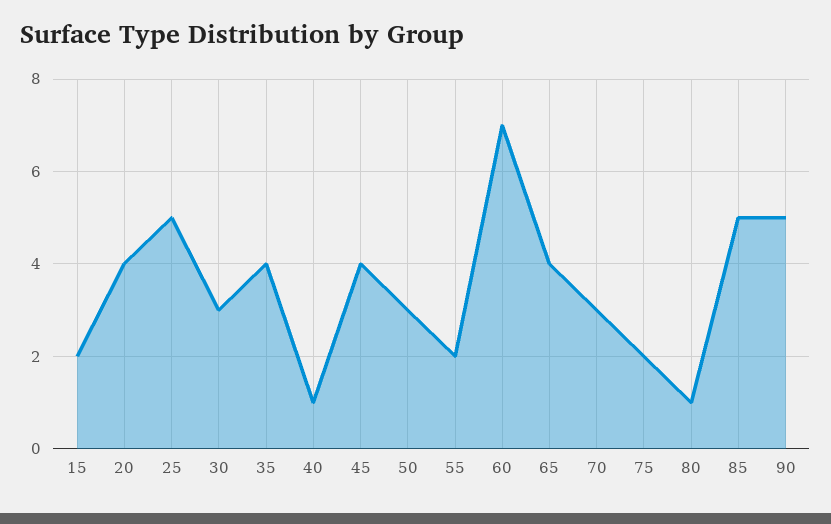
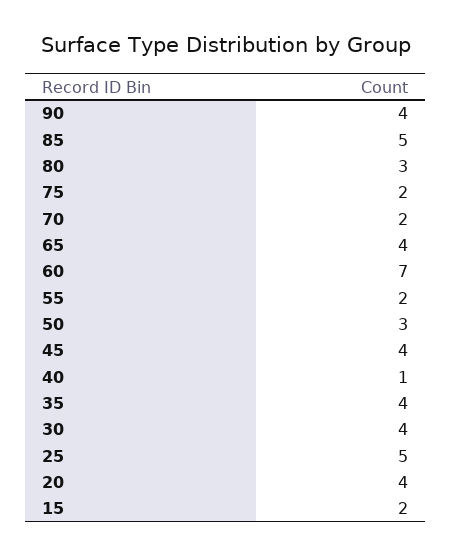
  {
    "15": 2,
    "20": 4,
    "25": 5,
-   "30": 3,
+   "30": 4,
    "35": 4,
    "40": 1,
    "45": 4,
    "50": 3,
    "55": 2,
    "60": 7,
    "65": 4,
-   "70": 3,
+   "70": 2,
    "75": 2,
-   "80": 1,
+   "80": 3,
    "85": 5,
-   "90": 5
+   "90": 4
  }

